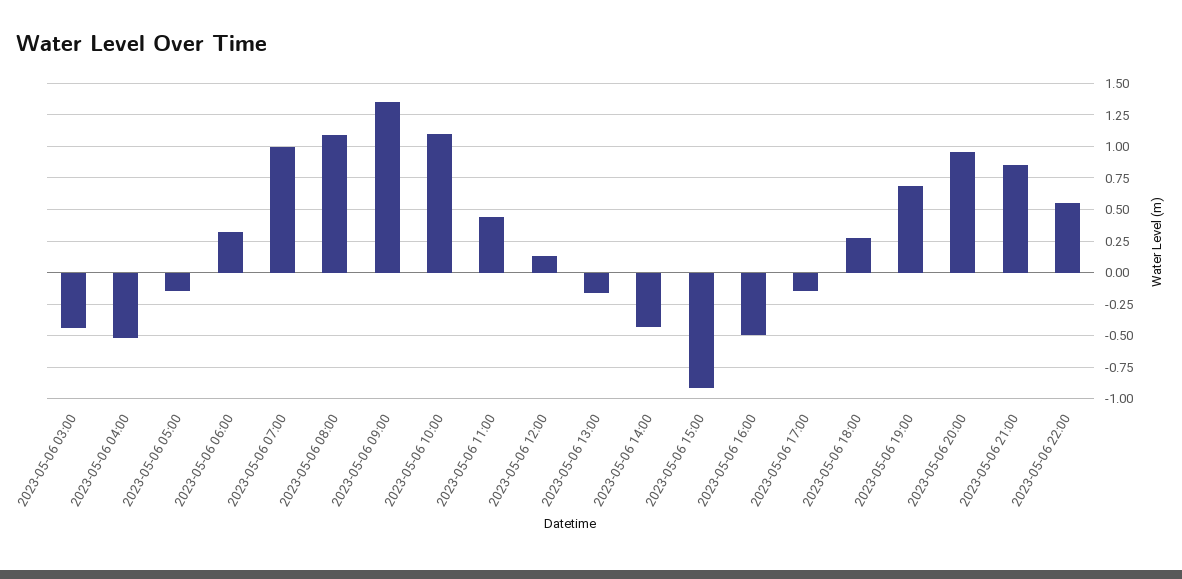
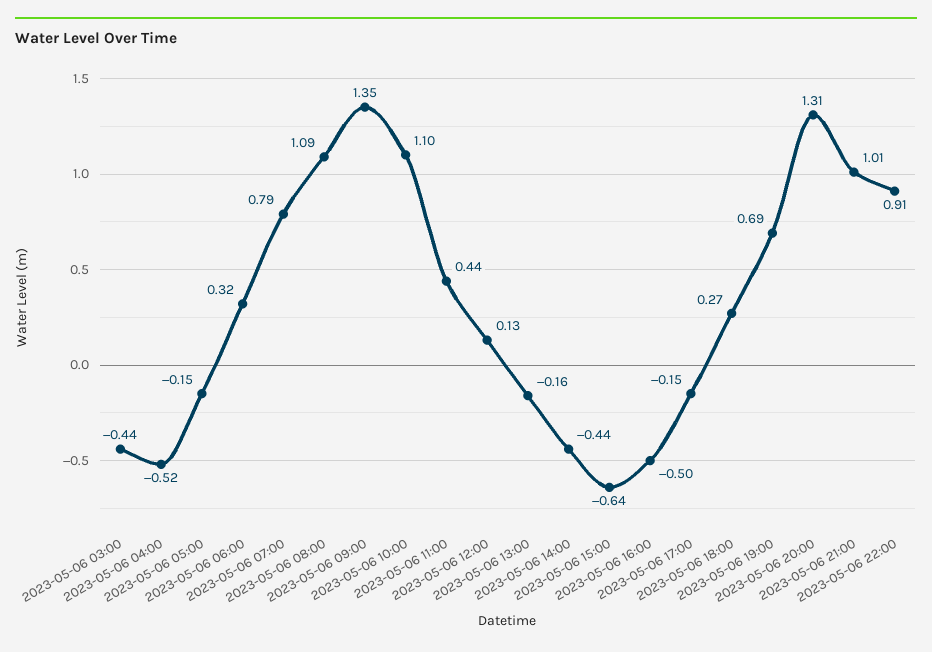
  {
    "2023-05-06 03:00": -0.44,
    "2023-05-06 04:00": -0.52,
    "2023-05-06 05:00": -0.15,
    "2023-05-06 06:00": 0.32,
-   "2023-05-06 07:00": 1,
+   "2023-05-06 07:00": 0.79,
    "2023-05-06 08:00": 1.09,
    "2023-05-06 09:00": 1.35,
    "2023-05-06 10:00": 1.1,
    "2023-05-06 11:00": 0.44,
    "2023-05-06 12:00": 0.13,
    "2023-05-06 13:00": -0.16,
    "2023-05-06 14:00": -0.44,
-   "2023-05-06 15:00": -0.9,
+   "2023-05-06 15:00": -0.64,
    "2023-05-06 16:00": -0.5,
    "2023-05-06 17:00": -0.15,
    "2023-05-06 18:00": 0.27,
    "2023-05-06 19:00": 0.69,
-   "2023-05-06 20:00": 0.95,
+   "2023-05-06 20:00": 1.31,
-   "2023-05-06 21:00": 0.85,
+   "2023-05-06 21:00": 1.01,
-   "2023-05-06 22:00": 0.55
+   "2023-05-06 22:00": 0.91
  }

